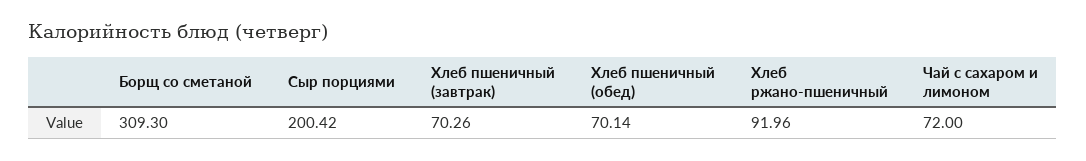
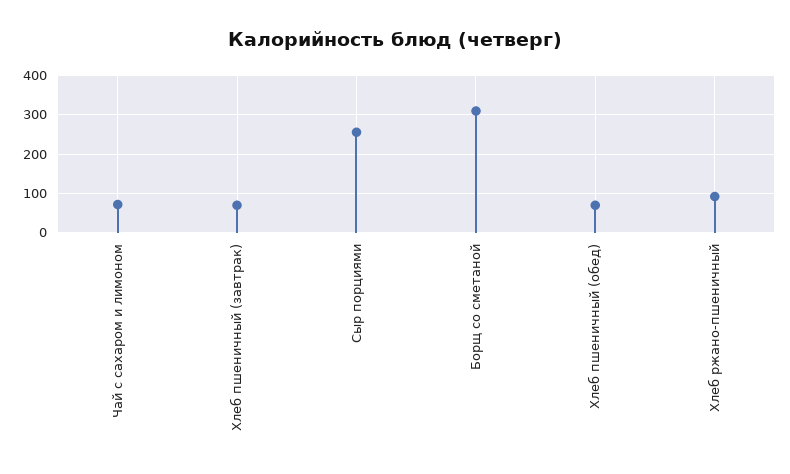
  {
    "Борщ со сметаной": 309.3,
-   "Сыр порциями": 200.42,
+   "Сыр порциями": 260,
    "Хлеб пшеничный (завтрак)": 70.26,
    "Хлеб пшеничный (обед)": 70.14,
    "Хлеб ржано-пшеничный": 91.96,
    "Чай с сахаром и лимоном": 72
  }

